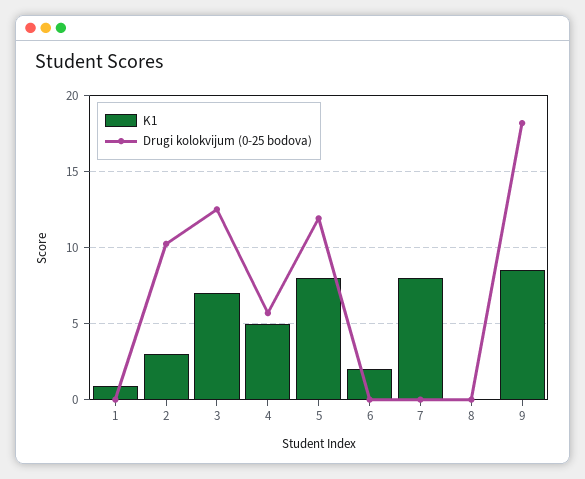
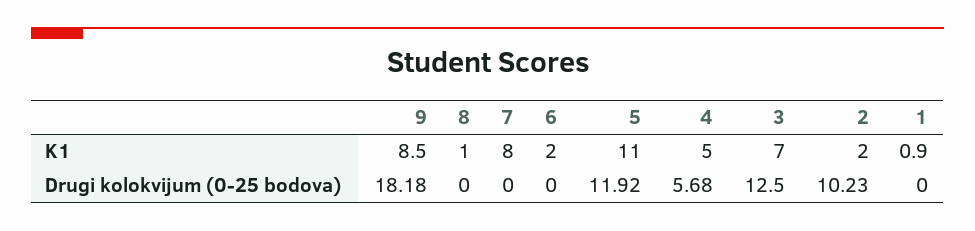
  {
    "K1": {
      "1": 0.9,
-     "2": 3,
+     "2": 2,
      "3": 7,
      "4": 5,
-     "5": 8,
+     "5": 11,
      "6": 2,
      "7": 8,
-     "8": 0,
+     "8": 1,
      "9": 8.5
    },
    "Drugi kolokvijum (0-25 bodova)": {
      "1": 0,
      "2": 10.23,
      "3": 12.5,
      "4": 5.68,
      "5": 11.92,
      "6": 0,
      "7": 0,
      "8": 0,
      "9": 18.18
    }
  }

